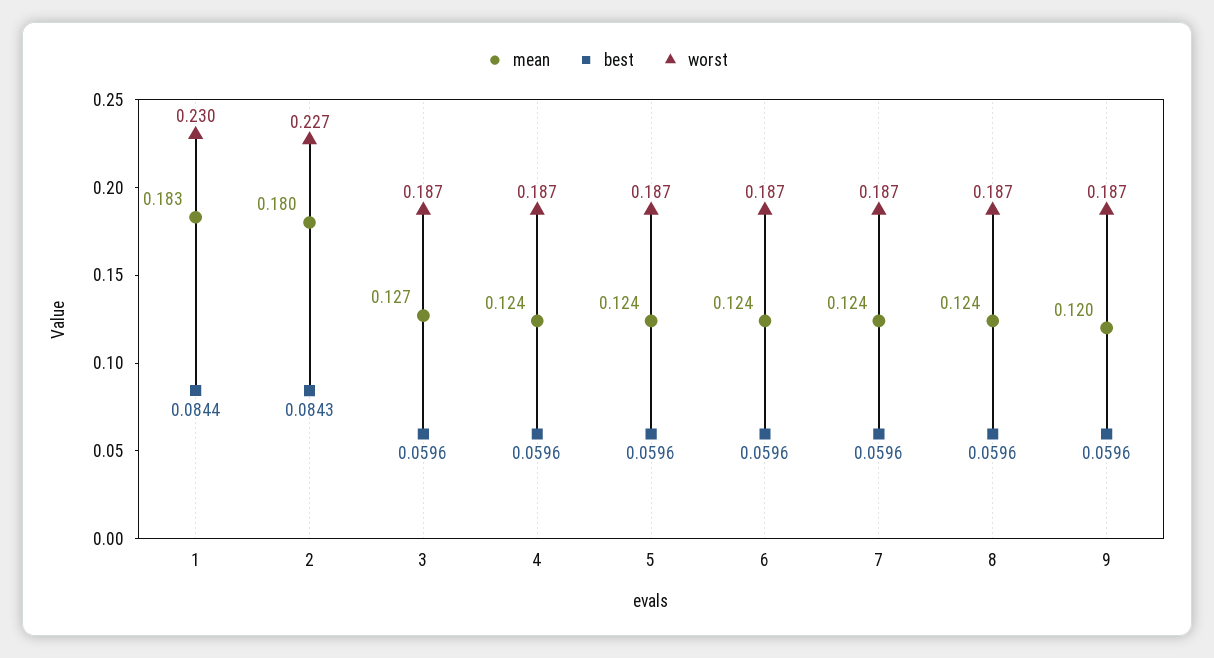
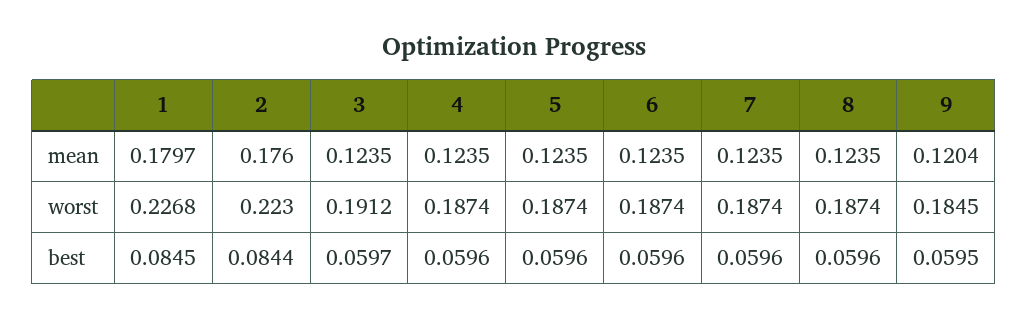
  {
    "mean": {
-     "1": 0.183,
+     "1": 0.1797,
-     "2": 0.18,
+     "2": 0.176,
-     "3": 0.127,
+     "3": 0.1235,
      "4": 0.1235,
      "5": 0.1235,
      "6": 0.1235,
      "7": 0.1235,
      "8": 0.1235,
      "9": 0.1204
    },
    "best": {
-     "1": 0.0844,
+     "1": 0.0845,
-     "2": 0.0843,
+     "2": 0.0844,
-     "3": 0.0596,
+     "3": 0.0597,
      "4": 0.0596,
      "5": 0.0596,
      "6": 0.0596,
      "7": 0.0596,
      "8": 0.0596,
-     "9": 0.0596
+     "9": 0.0595
    },
    "worst": {
-     "1": 0.23,
+     "1": 0.2268,
-     "2": 0.227,
+     "2": 0.223,
-     "3": 0.187,
+     "3": 0.1912,
      "4": 0.1874,
      "5": 0.1874,
      "6": 0.1874,
      "7": 0.1874,
      "8": 0.1874,
-     "9": 0.187
+     "9": 0.1845
    }
  }

